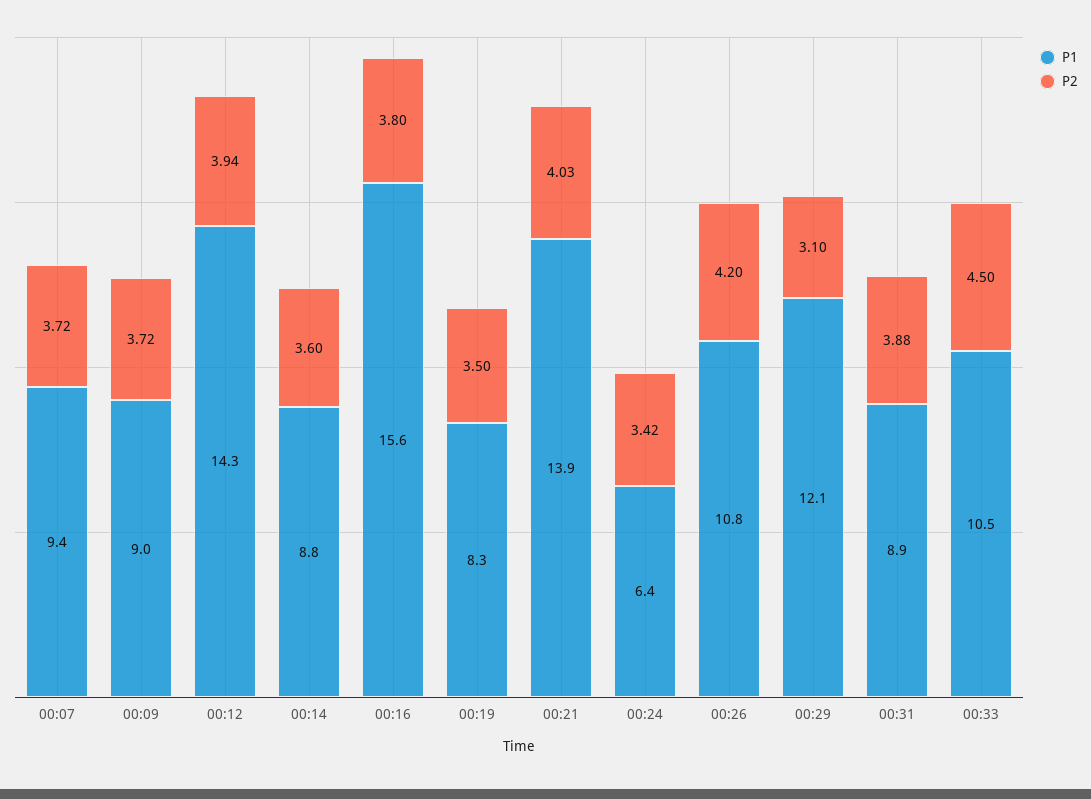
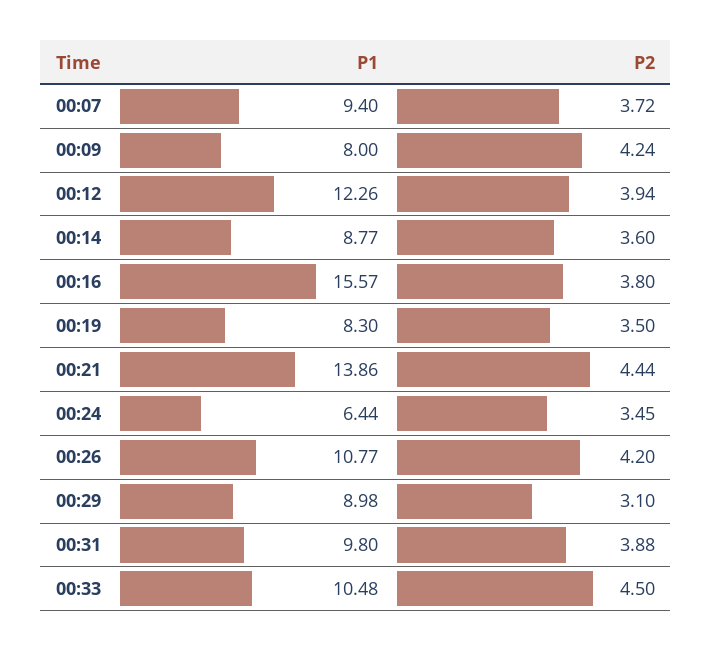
  {
    "P1": {
      "00:07": 9.4,
-     "00:09": 9,
+     "00:09": 8,
-     "00:12": 14.3,
+     "00:12": 12.26,
      "00:14": 8.77,
      "00:16": 15.57,
      "00:19": 8.3,
      "00:21": 13.86,
      "00:24": 6.44,
      "00:26": 10.77,
-     "00:29": 12.1,
+     "00:29": 8.98,
-     "00:31": 8.9,
+     "00:31": 9.8,
      "00:33": 10.48
    },
    "P2": {
      "00:07": 3.72,
-     "00:09": 3.72,
+     "00:09": 4.24,
      "00:12": 3.94,
      "00:14": 3.6,
      "00:16": 3.8,
      "00:19": 3.5,
-     "00:21": 4.03,
+     "00:21": 4.44,
-     "00:24": 3.42,
+     "00:24": 3.45,
      "00:26": 4.2,
      "00:29": 3.1,
      "00:31": 3.88,
      "00:33": 4.5
    }
  }

